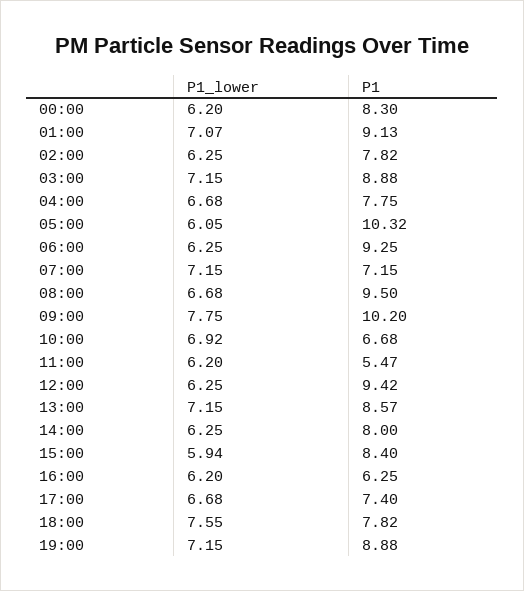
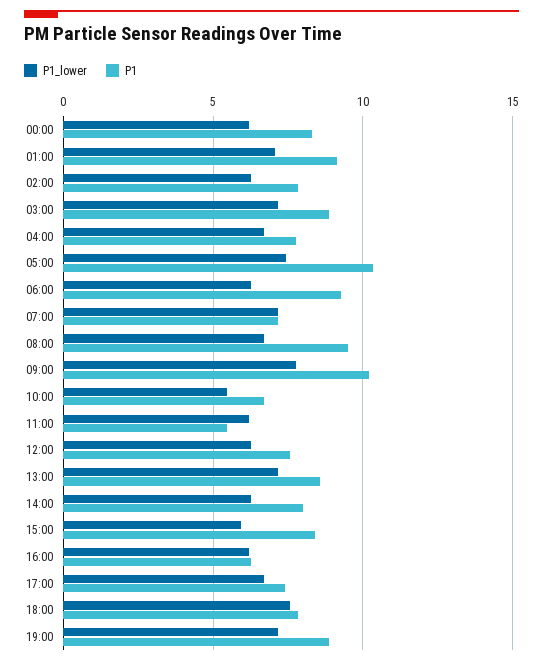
  {
    "P1_lower": {
      "00:00": 6.2,
      "01:00": 7.07,
      "02:00": 6.25,
      "03:00": 7.15,
      "04:00": 6.68,
-     "05:00": 6.05,
+     "05:00": 7.5,
      "06:00": 6.25,
      "07:00": 7.15,
      "08:00": 6.68,
      "09:00": 7.75,
-     "10:00": 6.92,
+     "10:00": 5.5,
      "11:00": 6.2,
      "12:00": 6.25,
      "13:00": 7.15,
      "14:00": 6.25,
      "15:00": 5.94,
      "16:00": 6.2,
      "17:00": 6.68,
      "18:00": 7.55,
      "19:00": 7.15
    },
    "P1": {
      "00:00": 8.3,
      "01:00": 9.13,
      "02:00": 7.82,
      "03:00": 8.88,
      "04:00": 7.75,
      "05:00": 10.32,
      "06:00": 9.25,
      "07:00": 7.15,
      "08:00": 9.5,
      "09:00": 10.2,
      "10:00": 6.68,
      "11:00": 5.47,
-     "12:00": 9.42,
+     "12:00": 7.5,
      "13:00": 8.57,
      "14:00": 8,
      "15:00": 8.4,
      "16:00": 6.25,
      "17:00": 7.4,
      "18:00": 7.82,
      "19:00": 8.88
    }
  }

